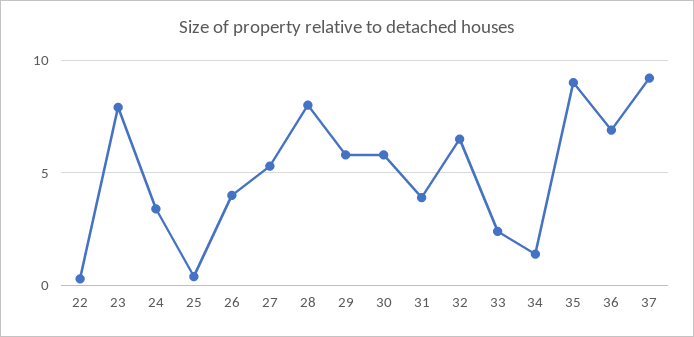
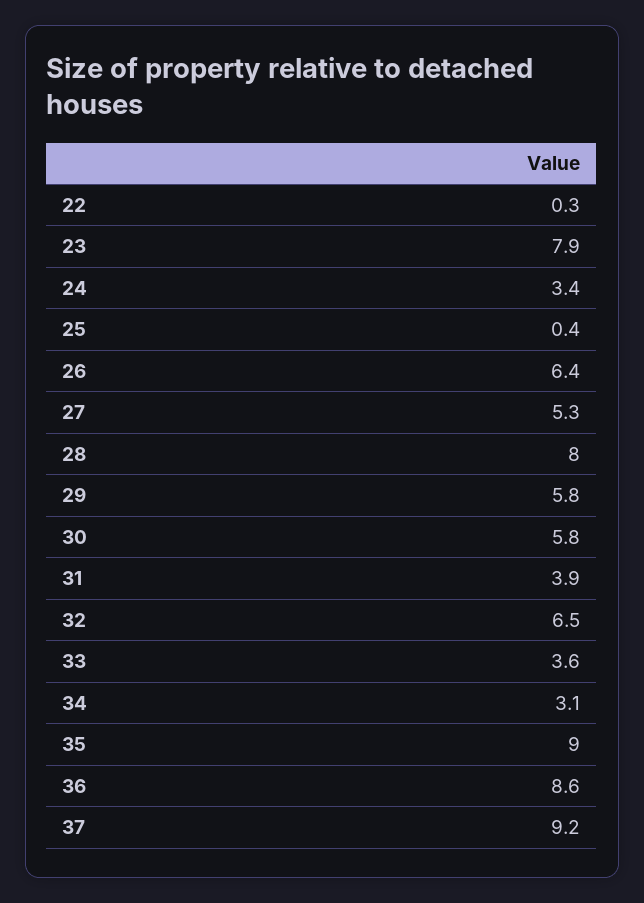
  {
    "22": 0.3,
    "23": 7.9,
    "24": 3.4,
    "25": 0.4,
-   "26": 4,
+   "26": 6.4,
    "27": 5.3,
    "28": 8,
    "29": 5.8,
    "30": 5.8,
    "31": 3.9,
    "32": 6.5,
-   "33": 2.5,
+   "33": 3.6,
-   "34": 1.5,
+   "34": 3.1,
    "35": 9,
-   "36": 7,
+   "36": 8.6,
    "37": 9.2
  }

